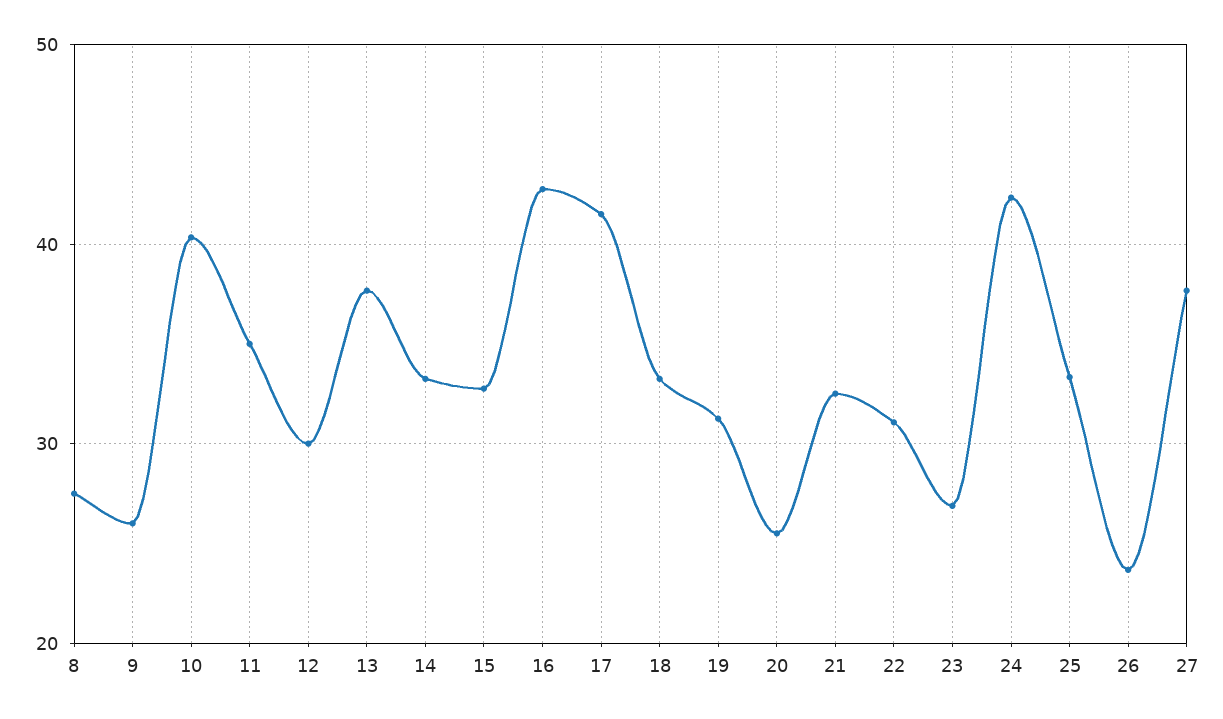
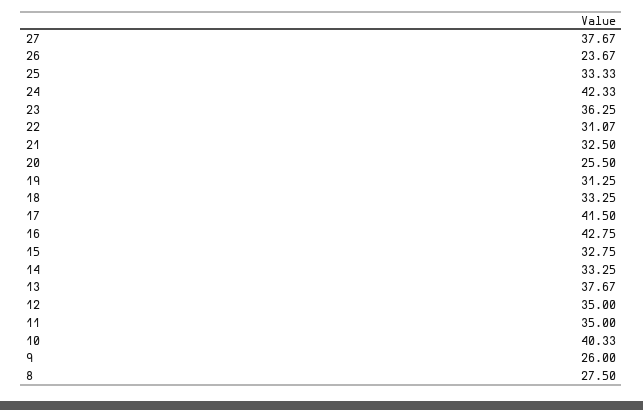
  {
    "8": 27.5,
    "9": 26,
    "10": 40.33,
    "11": 35,
-   "12": 30,
+   "12": 35,
    "13": 37.67,
    "14": 33.25,
    "15": 32.75,
    "16": 42.75,
    "17": 41.5,
    "18": 33.25,
    "19": 31.25,
    "20": 25.5,
    "21": 32.5,
    "22": 31.07,
-   "23": 27,
+   "23": 36.25,
    "24": 42.33,
    "25": 33.33,
    "26": 23.67,
    "27": 37.67
  }

